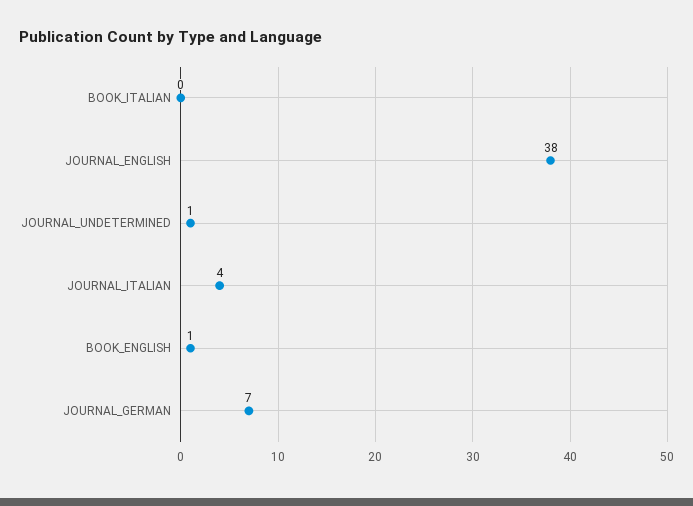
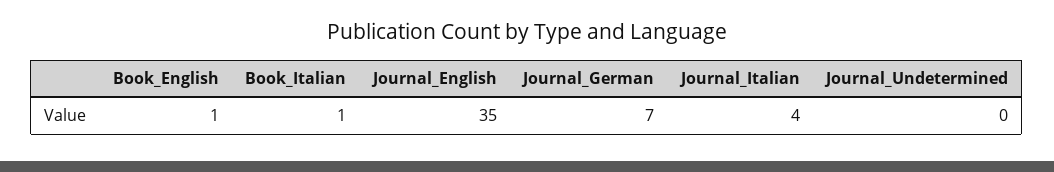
  {
-   "BOOK_ITALIAN": 0,
+   "BOOK_ITALIAN": 1,
-   "JOURNAL_ENGLISH": 38,
+   "JOURNAL_ENGLISH": 35,
-   "JOURNAL_UNDETERMINED": 1,
+   "JOURNAL_UNDETERMINED": 0,
    "JOURNAL_ITALIAN": 4,
    "BOOK_ENGLISH": 1,
    "JOURNAL_GERMAN": 7
  }

